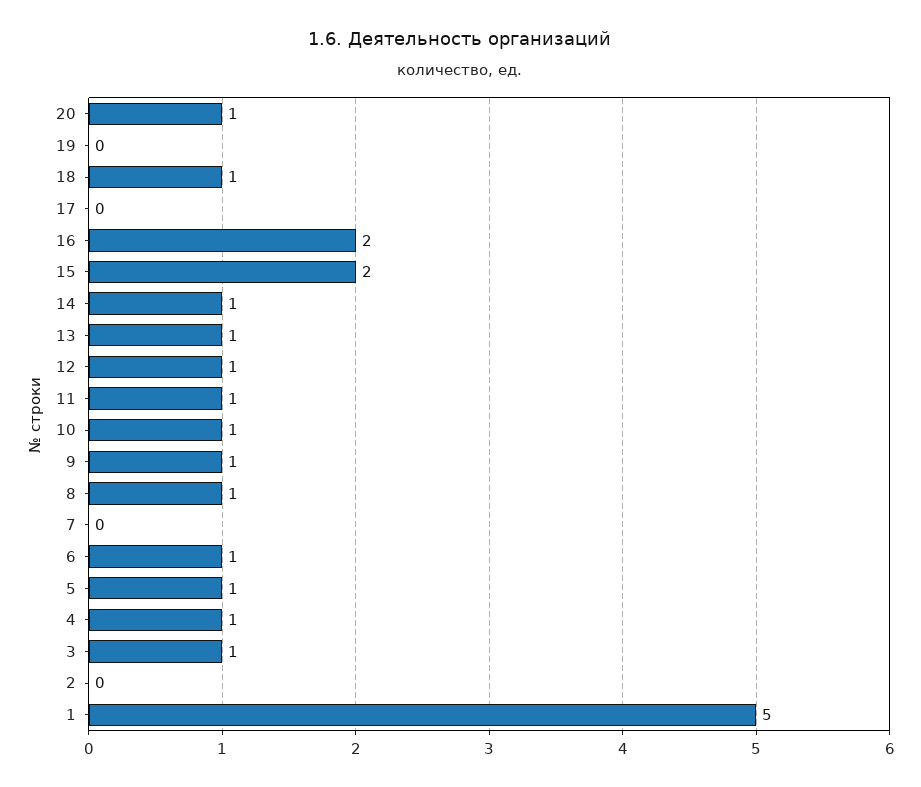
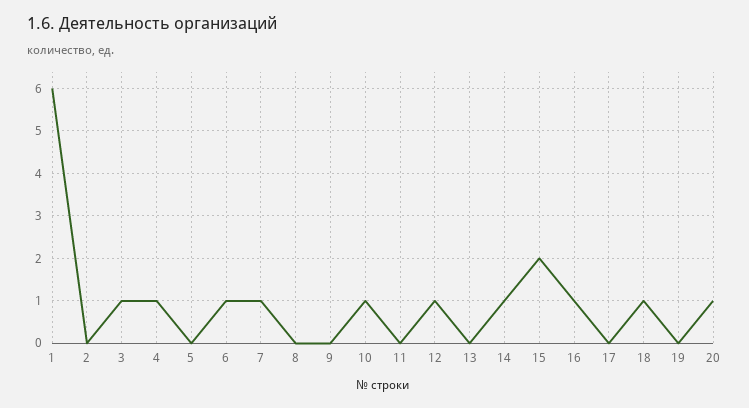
  {
    "20": 1,
    "19": 0,
    "18": 1,
    "17": 0,
-   "16": 2,
+   "16": 1,
    "15": 2,
    "14": 1,
-   "13": 1,
+   "13": 0,
    "12": 1,
-   "11": 1,
+   "11": 0,
    "10": 1,
-   "9": 1,
+   "9": 0,
-   "8": 1,
+   "8": 0,
-   "7": 0,
+   "7": 1,
    "6": 1,
-   "5": 1,
+   "5": 0,
    "4": 1,
    "3": 1,
    "2": 0,
-   "1": 5
+   "1": 6
  }

